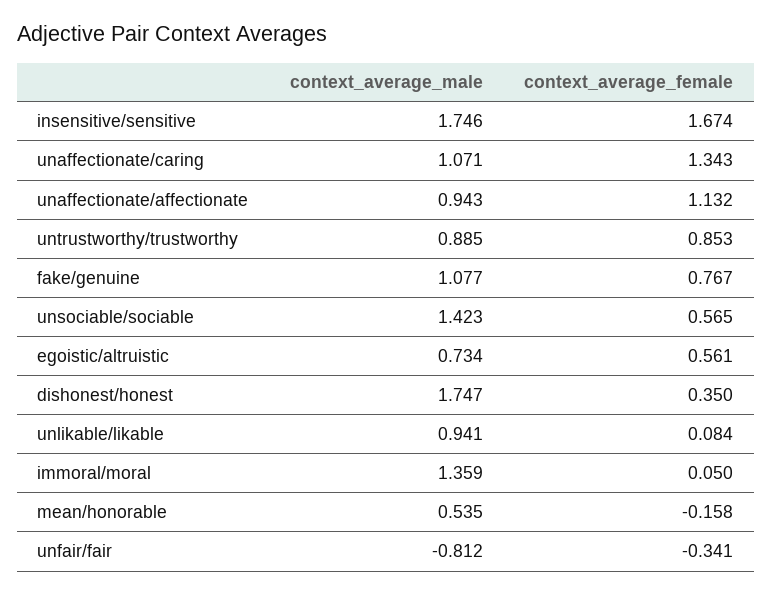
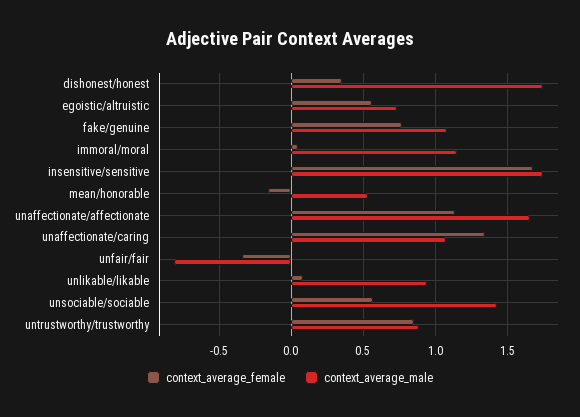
  {
    "context_average_male": {
      "insensitive/sensitive": 1.746,
      "unaffectionate/caring": 1.071,
-     "unaffectionate/affectionate": 0.943,
+     "unaffectionate/affectionate": 1.65,
      "untrustworthy/trustworthy": 0.885,
      "fake/genuine": 1.077,
      "unsociable/sociable": 1.423,
      "egoistic/altruistic": 0.734,
      "dishonest/honest": 1.747,
      "unlikable/likable": 0.941,
-     "immoral/moral": 1.359,
+     "immoral/moral": 1.15,
      "mean/honorable": 0.535,
      "unfair/fair": -0.812
    },
    "context_average_female": {
      "insensitive/sensitive": 1.674,
      "unaffectionate/caring": 1.343,
      "unaffectionate/affectionate": 1.132,
      "untrustworthy/trustworthy": 0.853,
      "fake/genuine": 0.767,
      "unsociable/sociable": 0.565,
      "egoistic/altruistic": 0.561,
      "dishonest/honest": 0.35,
      "unlikable/likable": 0.084,
      "immoral/moral": 0.05,
      "mean/honorable": -0.158,
      "unfair/fair": -0.341
    }
  }

